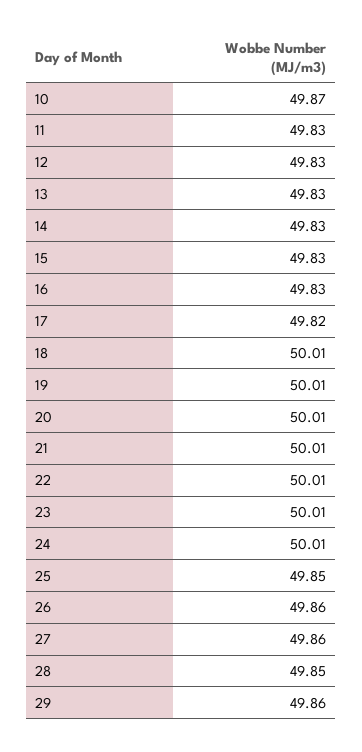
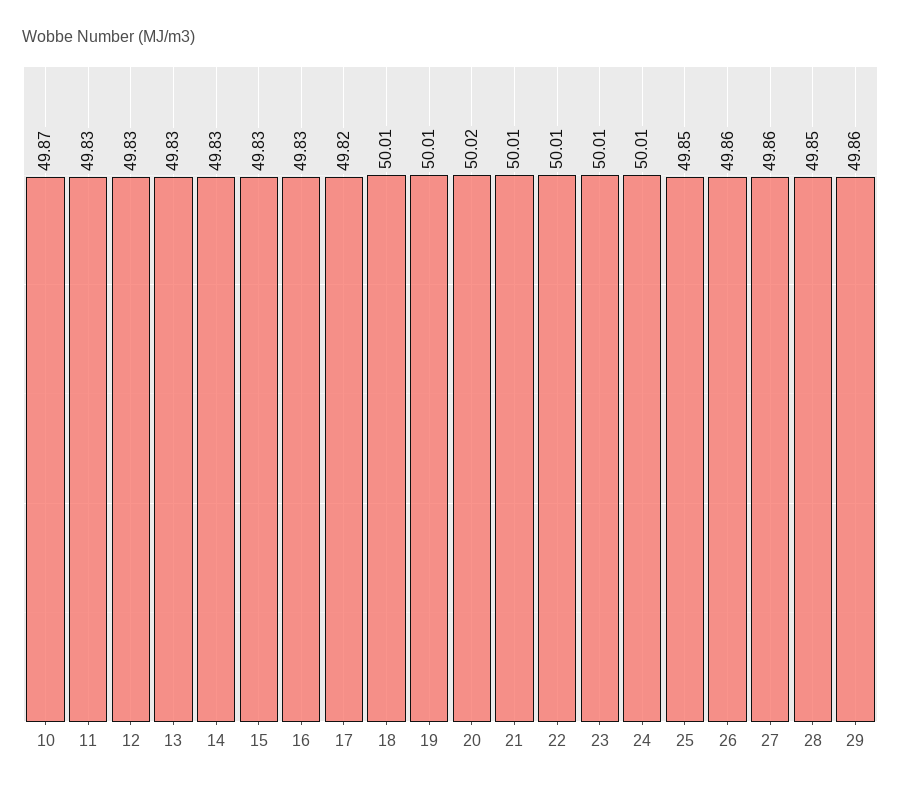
  {
    "10": 49.87,
    "11": 49.83,
    "12": 49.83,
    "13": 49.83,
    "14": 49.83,
    "15": 49.83,
    "16": 49.83,
    "17": 49.82,
    "18": 50.01,
    "19": 50.01,
-   "20": 50.01,
+   "20": 50.02,
    "21": 50.01,
    "22": 50.01,
    "23": 50.01,
    "24": 50.01,
    "25": 49.85,
    "26": 49.86,
    "27": 49.86,
    "28": 49.85,
    "29": 49.86
  }

